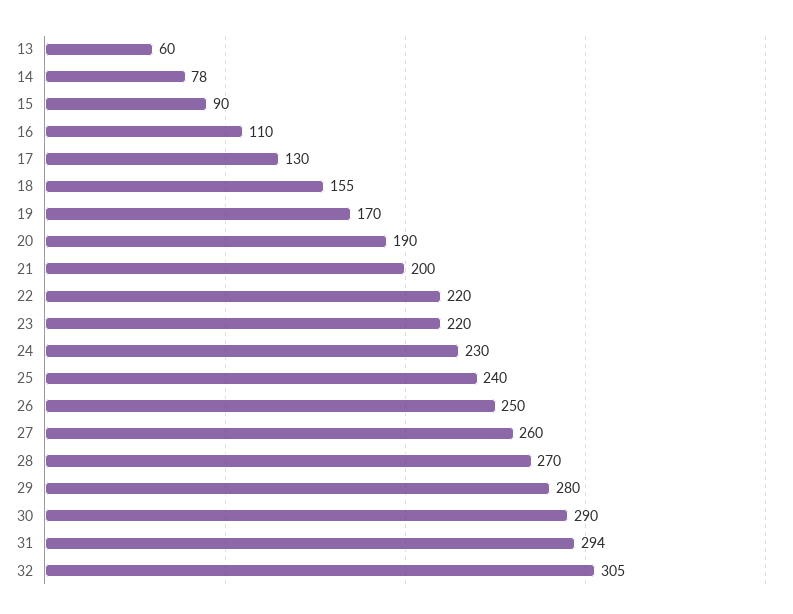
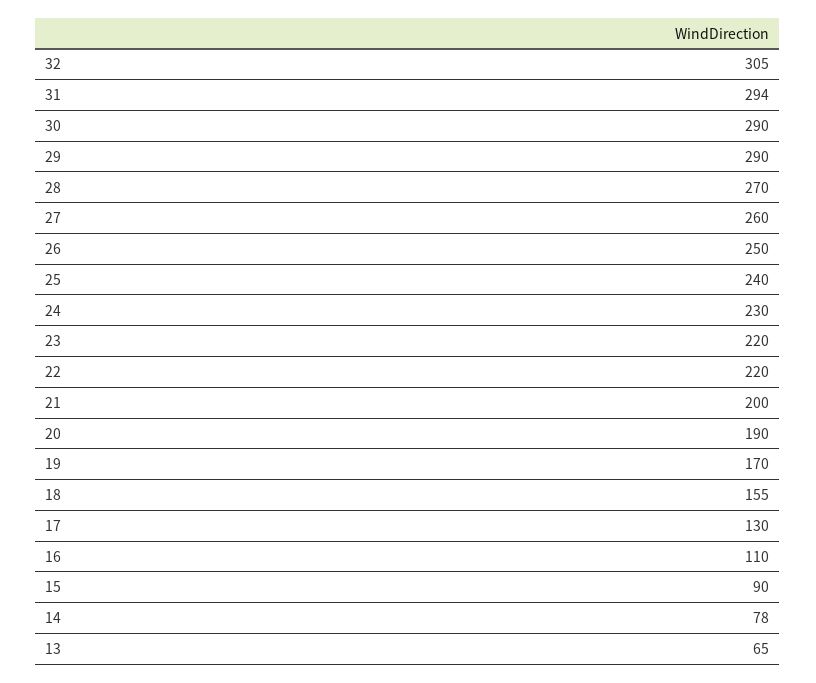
  {
-   "13": 60,
+   "13": 65,
    "14": 78,
    "15": 90,
    "16": 110,
    "17": 130,
    "18": 155,
    "19": 170,
    "20": 190,
    "21": 200,
    "22": 220,
    "23": 220,
    "24": 230,
    "25": 240,
    "26": 250,
    "27": 260,
    "28": 270,
-   "29": 280,
+   "29": 290,
    "30": 290,
    "31": 294,
    "32": 305
  }

